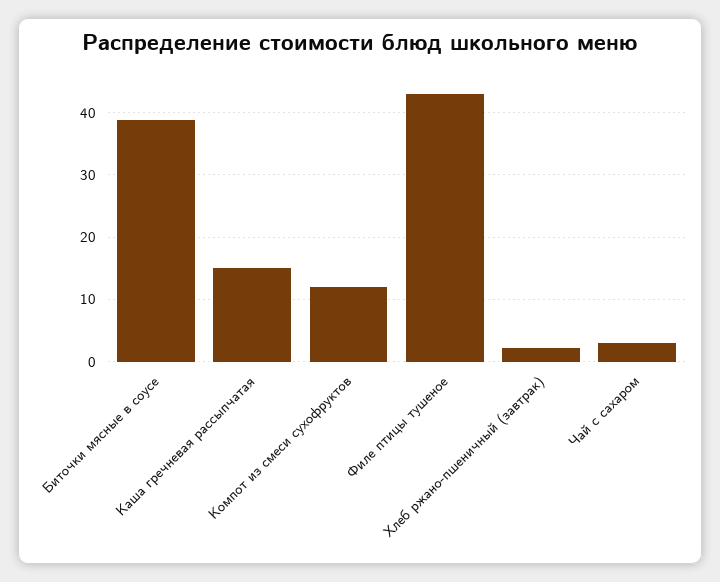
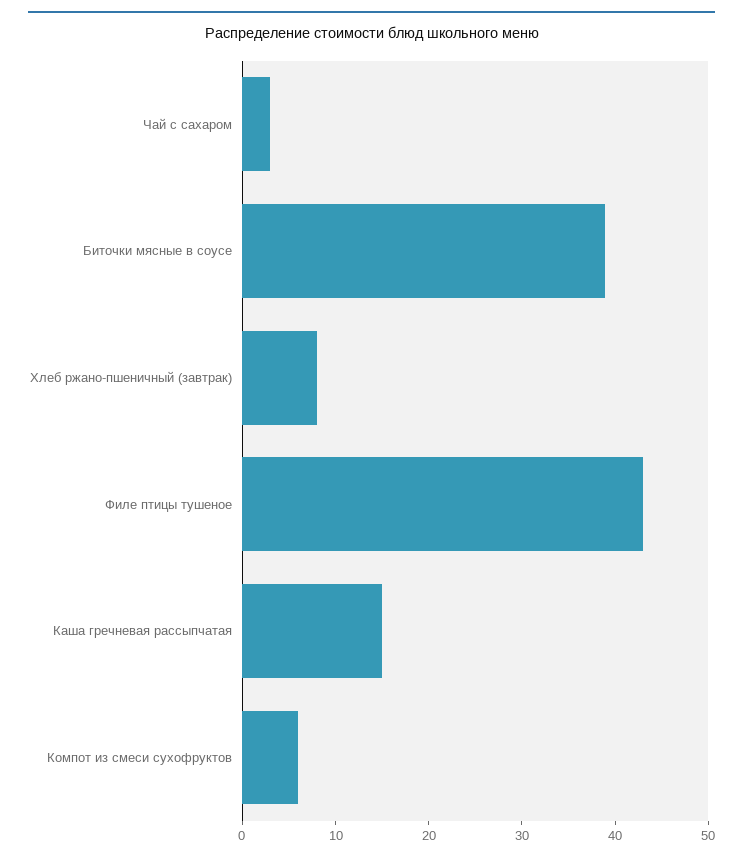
  {
    "Биточки мясные в соусе": 39,
    "Каша гречневая рассыпчатая": 15,
-   "Компот из смеси сухофруктов": 12,
+   "Компот из смеси сухофруктов": 6,
    "Филе птицы тушеное": 43,
-   "Хлеб ржано-пшеничный (завтрак)": 2,
+   "Хлеб ржано-пшеничный (завтрак)": 8,
    "Чай с сахаром": 3
  }

